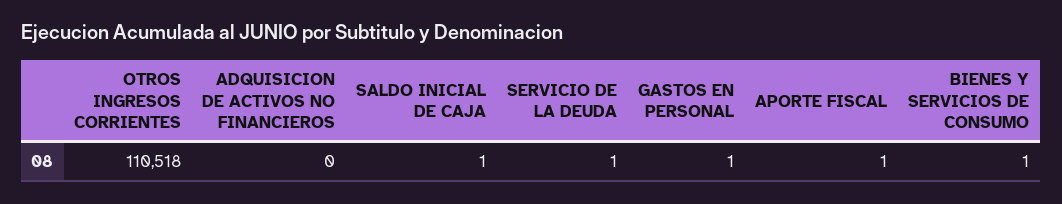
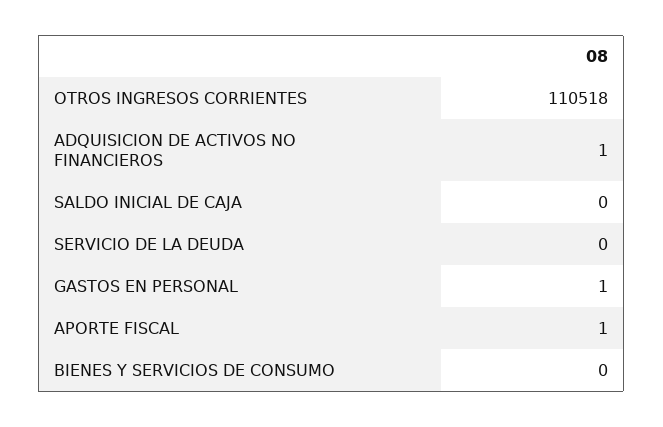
  {
    "OTROS INGRESOS CORRIENTES": 110518,
-   "ADQUISICION DE ACTIVOS NO FINANCIEROS": 0,
+   "ADQUISICION DE ACTIVOS NO FINANCIEROS": 1,
-   "SALDO INICIAL DE CAJA": 1,
+   "SALDO INICIAL DE CAJA": 0,
-   "SERVICIO DE LA DEUDA": 1,
+   "SERVICIO DE LA DEUDA": 0,
    "GASTOS EN PERSONAL": 1,
    "APORTE FISCAL": 1,
-   "BIENES Y SERVICIOS DE CONSUMO": 1
+   "BIENES Y SERVICIOS DE CONSUMO": 0
  }

